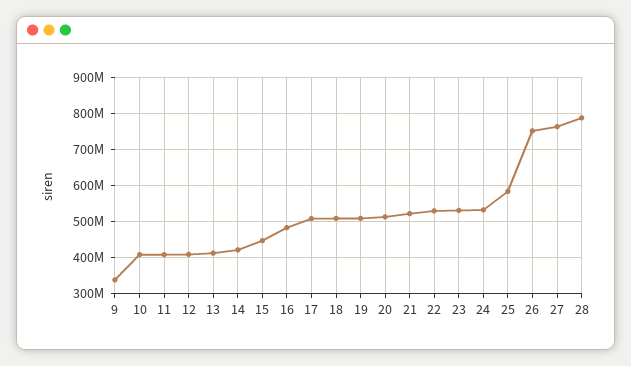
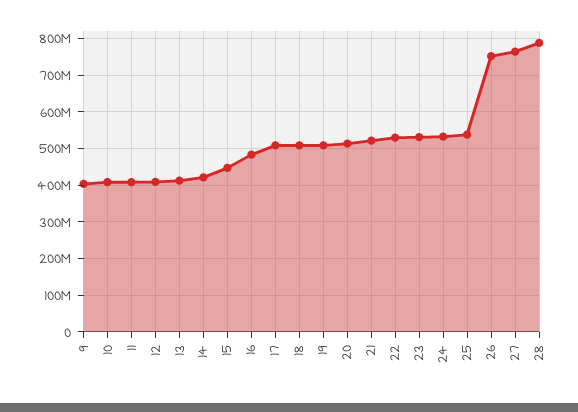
  {
-   "9": 340000000,
+   "9": 400000000,
    "10": 400000000,
    "11": 400000000,
    "12": 400000000,
    "13": 420000000,
    "14": 420000000,
    "15": 440000000,
    "16": 480000000,
    "17": 500000000,
    "18": 500000000,
    "19": 500000000,
    "20": 520000000,
    "21": 520000000,
    "22": 540000000,
    "23": 540000000,
    "24": 540000000,
-   "25": 580000000,
+   "25": 540000000,
    "26": 760000000,
    "27": 760000000,
    "28": 780000000
  }

